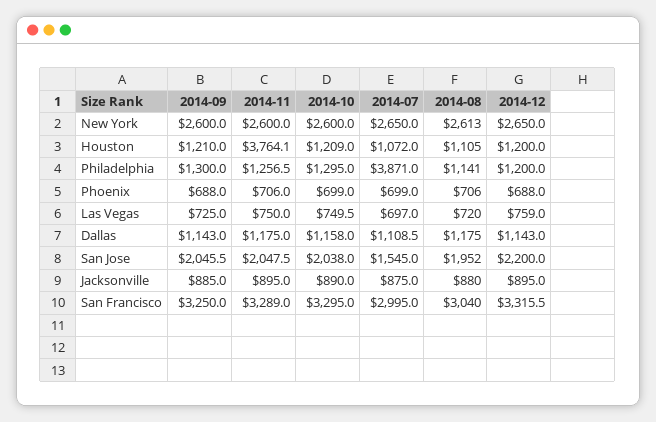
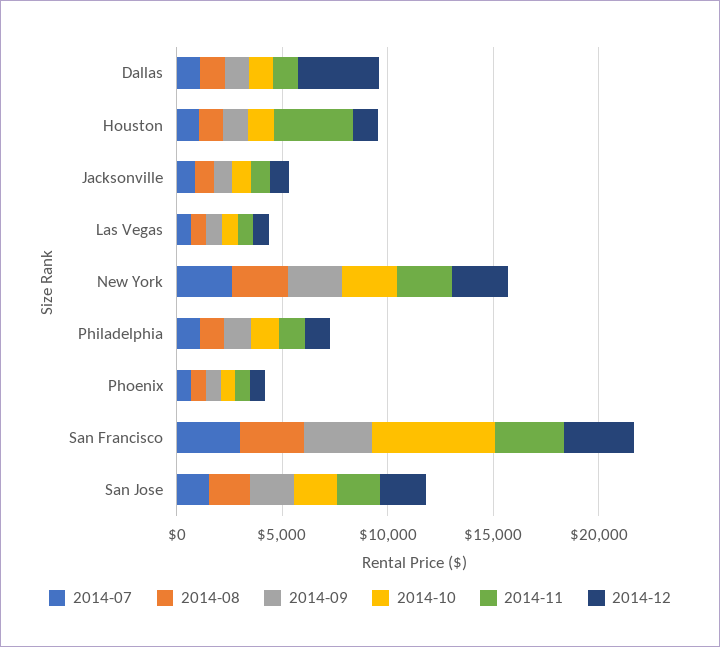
  {
    "2014-09": {
      "New York": 2600,
      "Houston": 1210,
      "Philadelphia": 1300,
      "Phoenix": 688,
      "Las Vegas": 725,
      "Dallas": 1143,
      "San Jose": 2045.5,
      "Jacksonville": 885,
      "San Francisco": 3250
    },
    "2014-11": {
      "New York": 2600,
      "Houston": 3764.1,
      "Philadelphia": 1256.5,
      "Phoenix": 706,
      "Las Vegas": 750,
      "Dallas": 1175,
      "San Jose": 2047.5,
      "Jacksonville": 895,
      "San Francisco": 3289
    },
    "2014-10": {
      "New York": 2600,
      "Houston": 1209,
      "Philadelphia": 1295,
      "Phoenix": 699,
      "Las Vegas": 749.5,
      "Dallas": 1158,
      "San Jose": 2038,
      "Jacksonville": 890,
-     "San Francisco": 3295
+     "San Francisco": 6000
    },
    "2014-07": {
      "New York": 2650,
      "Houston": 1072,
-     "Philadelphia": 3871,
+     "Philadelphia": 1000,
      "Phoenix": 699,
      "Las Vegas": 697,
      "Dallas": 1108.5,
      "San Jose": 1545,
      "Jacksonville": 875,
      "San Francisco": 2995
    },
    "2014-08": {
      "New York": 2613,
      "Houston": 1105,
      "Philadelphia": 1141,
      "Phoenix": 706,
      "Las Vegas": 720,
      "Dallas": 1175,
      "San Jose": 1952,
      "Jacksonville": 880,
      "San Francisco": 3040
    },
    "2014-12": {
      "New York": 2650,
      "Houston": 1200,
      "Philadelphia": 1200,
      "Phoenix": 688,
      "Las Vegas": 759,
-     "Dallas": 1143,
+     "Dallas": 4000,
      "San Jose": 2200,
      "Jacksonville": 895,
      "San Francisco": 3315.5
    }
  }

